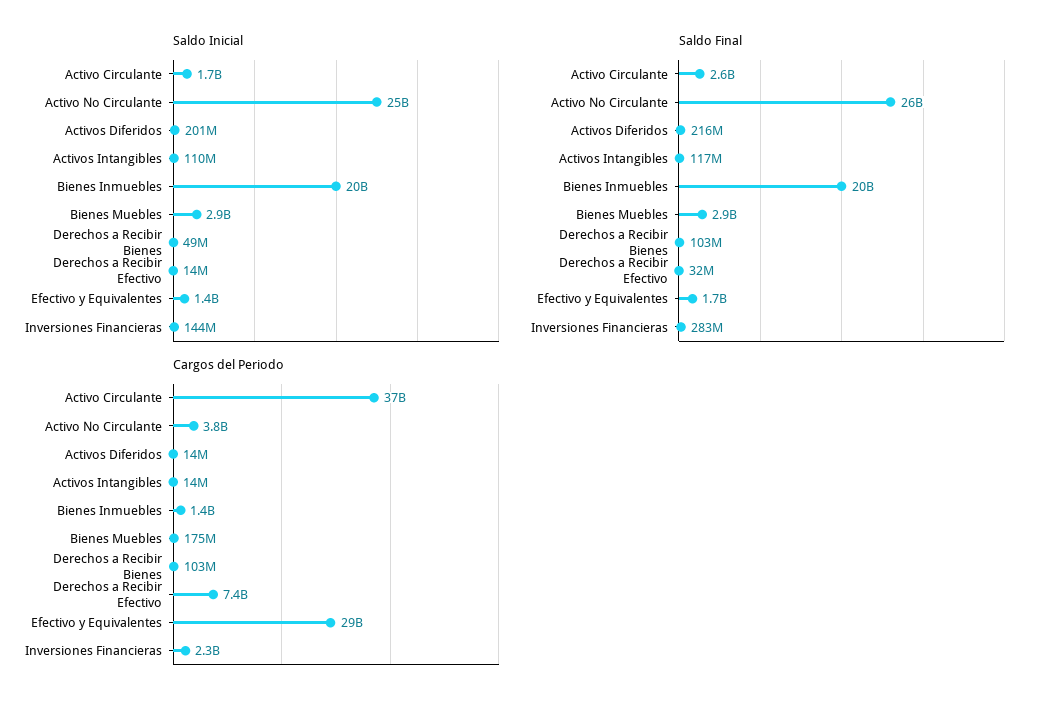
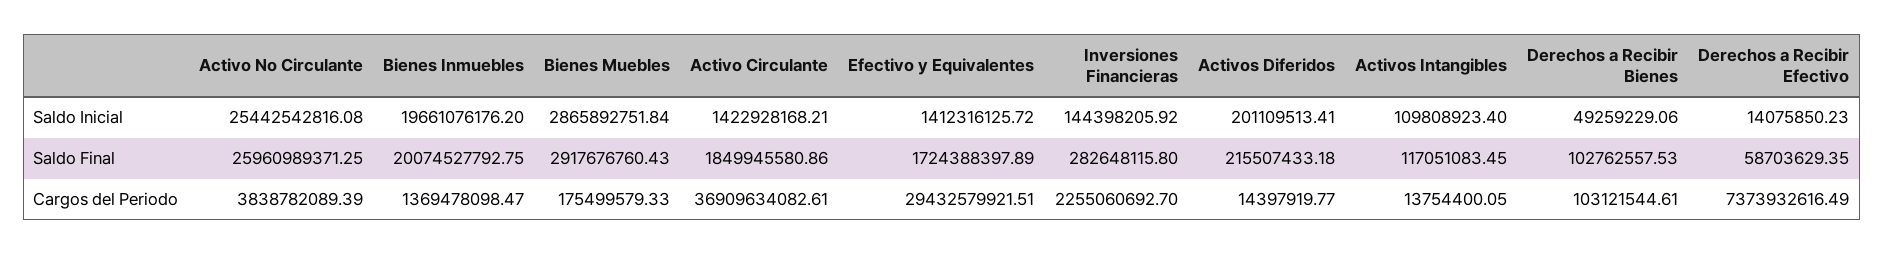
  {
    "Saldo Inicial": {
-     "Activo Circulante": 1700000000,
+     "Activo Circulante": 1422928168.21,
      "Activo No Circulante": 25442542816.08,
      "Activos Diferidos": 201109513.41,
      "Activos Intangibles": 109808923.4,
      "Bienes Inmuebles": 19661076176.2,
      "Bienes Muebles": 2865892751.84,
      "Derechos a Recibir Bienes": 49259229.06,
      "Derechos a Recibir Efectivo": 14075850.23,
      "Efectivo y Equivalentes": 1412316125.72,
      "Inversiones Financieras": 144398205.92
    },
    "Saldo Final": {
-     "Activo Circulante": 2600000000,
+     "Activo Circulante": 1849945580.86,
      "Activo No Circulante": 25960989371.25,
      "Activos Diferidos": 215507433.18,
      "Activos Intangibles": 117051083.45,
      "Bienes Inmuebles": 20074527792.75,
      "Bienes Muebles": 2917676760.43,
      "Derechos a Recibir Bienes": 102762557.53,
-     "Derechos a Recibir Efectivo": 32000000,
+     "Derechos a Recibir Efectivo": 58703629.35,
      "Efectivo y Equivalentes": 1724388397.89,
      "Inversiones Financieras": 282648115.8
    },
    "Cargos del Periodo": {
      "Activo Circulante": 36909634082.61,
      "Activo No Circulante": 3838782089.39,
      "Activos Diferidos": 14397919.77,
      "Activos Intangibles": 13754400.05,
      "Bienes Inmuebles": 1369478098.47,
      "Bienes Muebles": 175499579.33,
      "Derechos a Recibir Bienes": 103121544.61,
      "Derechos a Recibir Efectivo": 7373932616.49,
      "Efectivo y Equivalentes": 29432579921.51,
      "Inversiones Financieras": 2255060692.7
    }
  }

